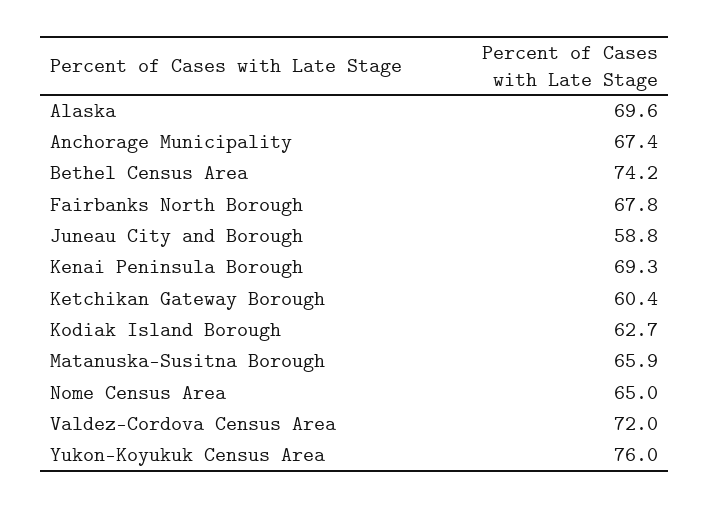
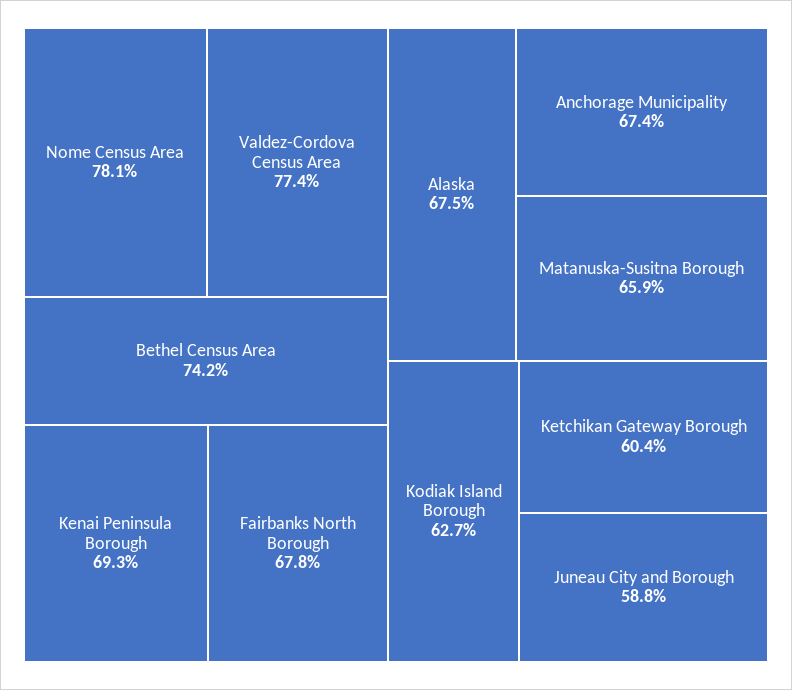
  {
-   "Alaska": 69.6,
+   "Alaska": 67.5,
    "Anchorage Municipality": 67.4,
    "Bethel Census Area": 74.2,
    "Fairbanks North Borough": 67.8,
    "Juneau City and Borough": 58.8,
    "Kenai Peninsula Borough": 69.3,
    "Ketchikan Gateway Borough": 60.4,
    "Kodiak Island Borough": 62.7,
    "Matanuska-Susitna Borough": 65.9,
-   "Nome Census Area": 65,
+   "Nome Census Area": 78.1,
-   "Valdez-Cordova Census Area": 72,
+   "Valdez-Cordova Census Area": 77.4
-   "Yukon-Koyukuk Census Area": 76
  }

